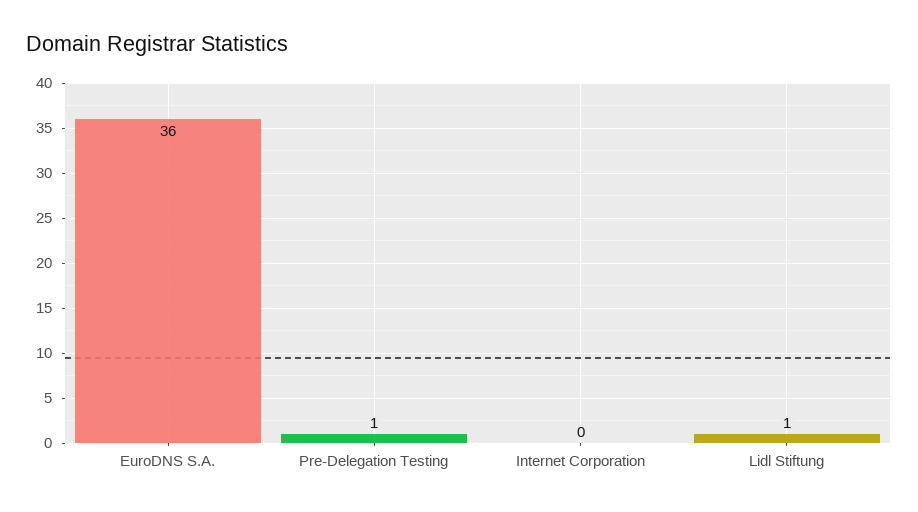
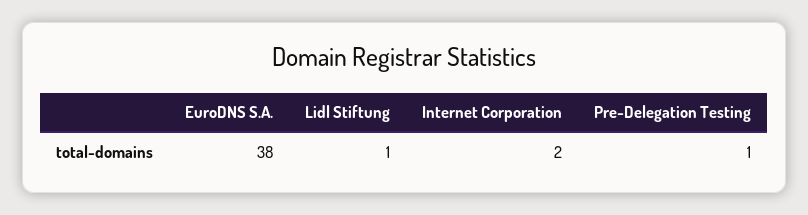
  {
-   "EuroDNS S.A.": 36,
+   "EuroDNS S.A.": 38,
    "Pre-Delegation Testing": 1,
-   "Internet Corporation": 0,
+   "Internet Corporation": 2,
    "Lidl Stiftung": 1
  }

